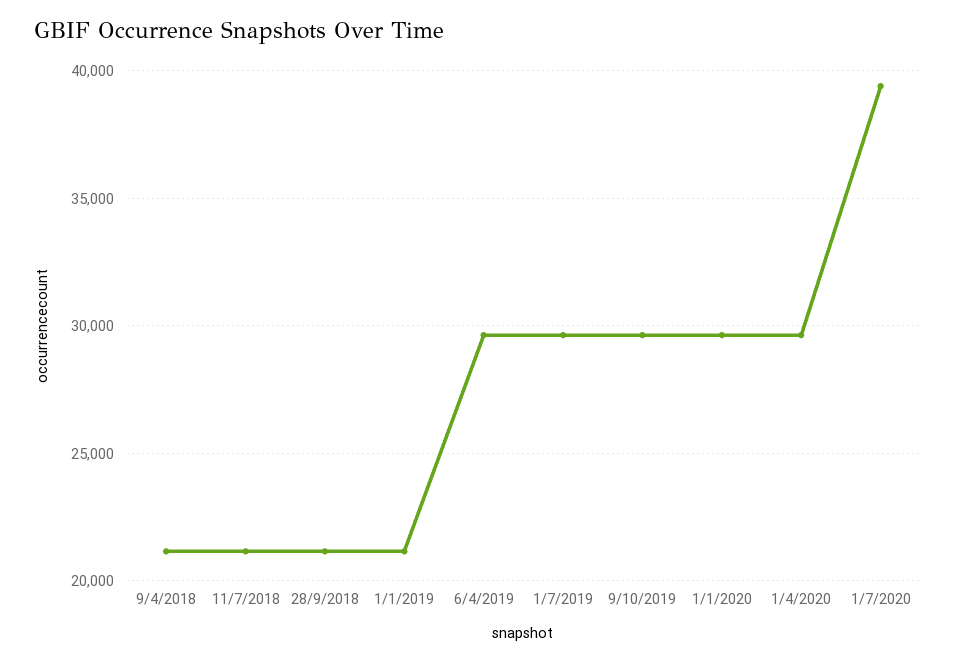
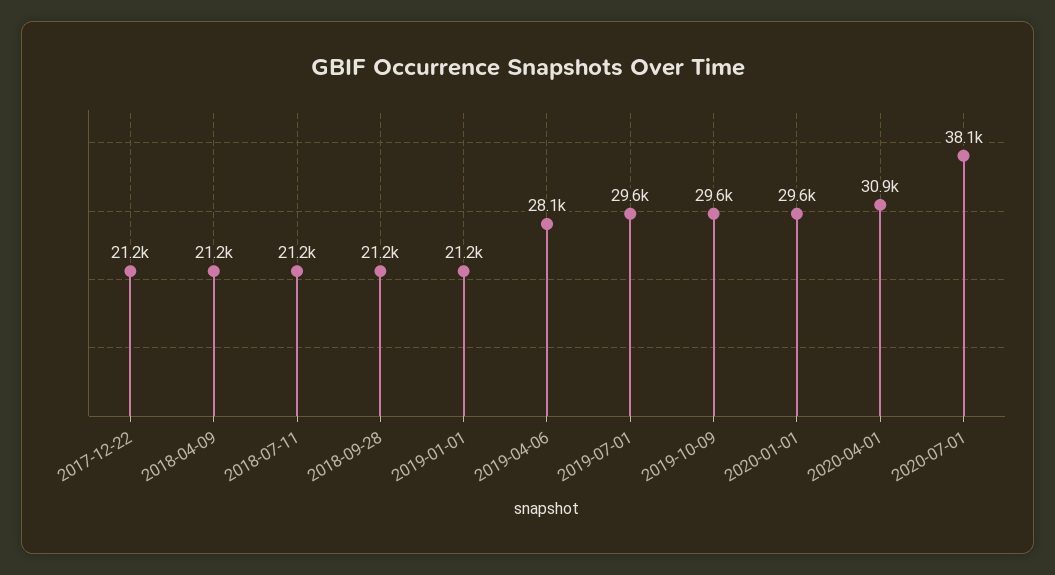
  {
    "9/4/2018": 21200,
    "11/7/2018": 21200,
    "28/9/2018": 21200,
    "1/1/2019": 21200,
-   "6/4/2019": 29500,
+   "6/4/2019": 28100,
    "1/7/2019": 29600,
    "9/10/2019": 29600,
    "1/1/2020": 29600,
-   "1/4/2020": 29500,
+   "1/4/2020": 30900,
-   "1/7/2020": 39500
+   "1/7/2020": 38100,
+   "2017-12-22": 21200
  }

